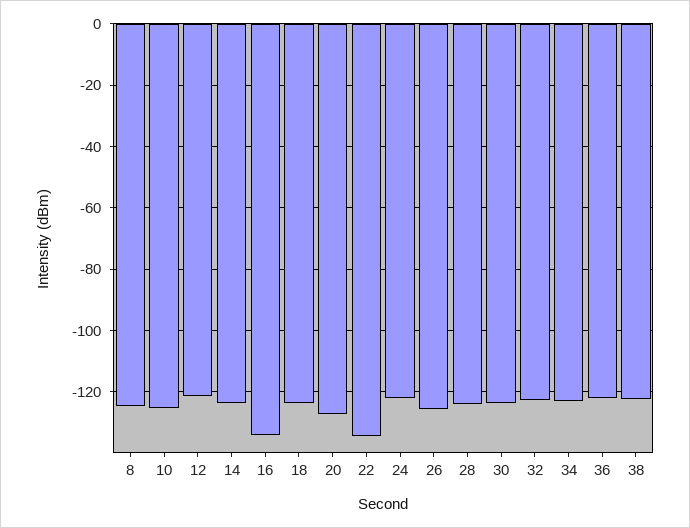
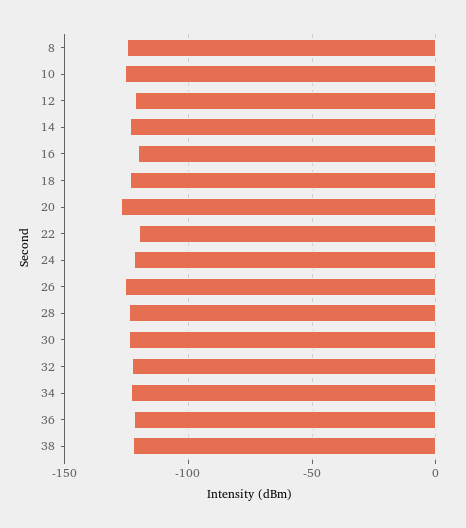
  {
    "8": -124,
    "10": -126,
    "12": -122,
    "14": -124,
-   "16": -134,
+   "16": -120,
    "18": -124,
    "20": -128,
-   "22": -134,
+   "22": -120,
    "24": -122,
    "26": -126,
    "28": -124,
    "30": -124,
    "32": -122,
    "34": -122,
    "36": -122,
    "38": -122
  }

